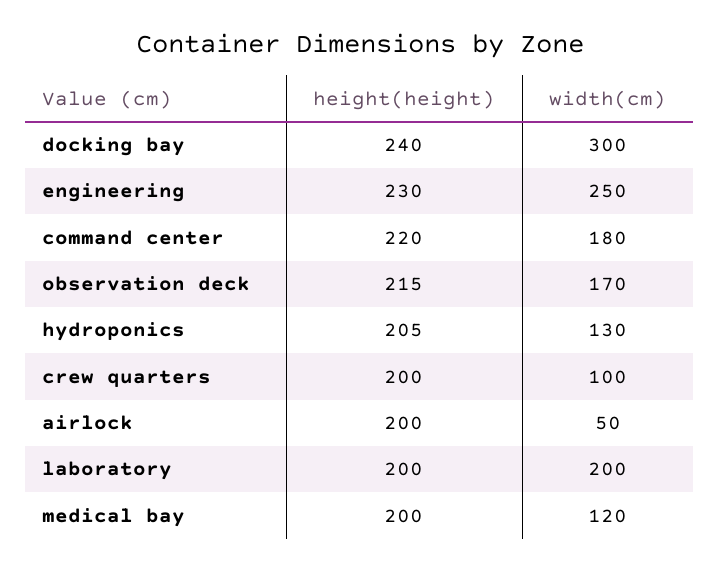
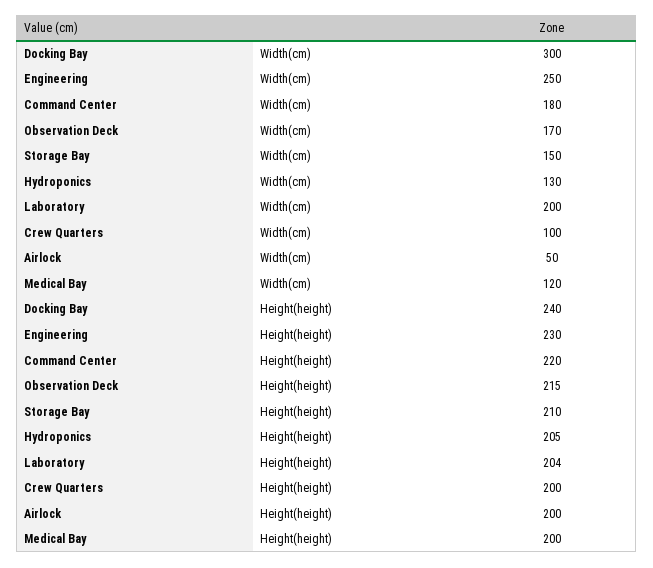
  {
    "height(height)": {
      "docking bay": 240,
      "engineering": 230,
      "command center": 220,
      "observation deck": 215,
      "hydroponics": 205,
      "crew quarters": 200,
      "airlock": 200,
-     "laboratory": 200,
+     "laboratory": 204,
-     "medical bay": 200
+     "medical bay": 200,
+     "Storage Bay": 210
    },
    "width(cm)": {
      "docking bay": 300,
      "engineering": 250,
      "command center": 180,
      "observation deck": 170,
      "hydroponics": 130,
      "crew quarters": 100,
      "airlock": 50,
      "laboratory": 200,
-     "medical bay": 120
+     "medical bay": 120,
+     "Storage Bay": 150
    }
  }

